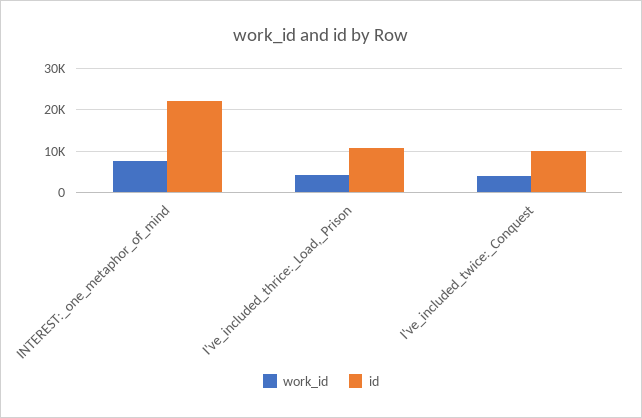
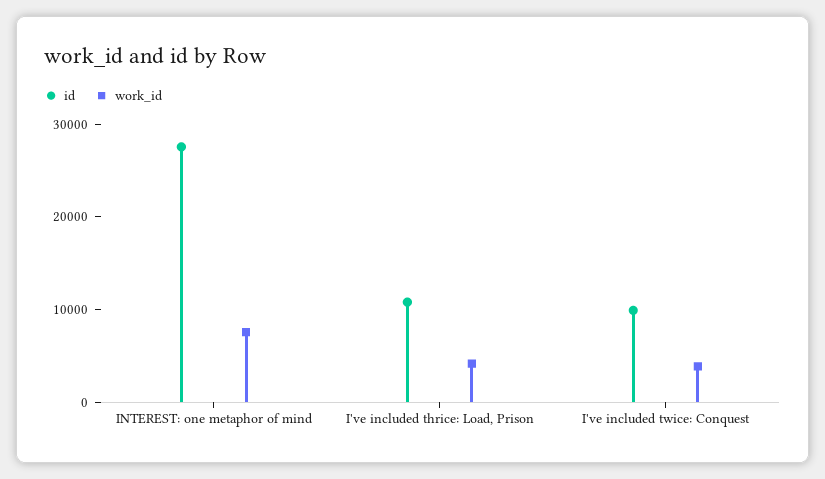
  {
    "work_id": {
      "INTEREST:_one_metaphor_of_mind": 8000,
      "I've_included_thrice:_Load,_Prison": 4000,
      "I've_included_twice:_Conquest": 4000
    },
    "id": {
-     "INTEREST:_one_metaphor_of_mind": 22000,
+     "INTEREST:_one_metaphor_of_mind": 28000,
      "I've_included_thrice:_Load,_Prison": 10000,
      "I've_included_twice:_Conquest": 10000
    }
  }

